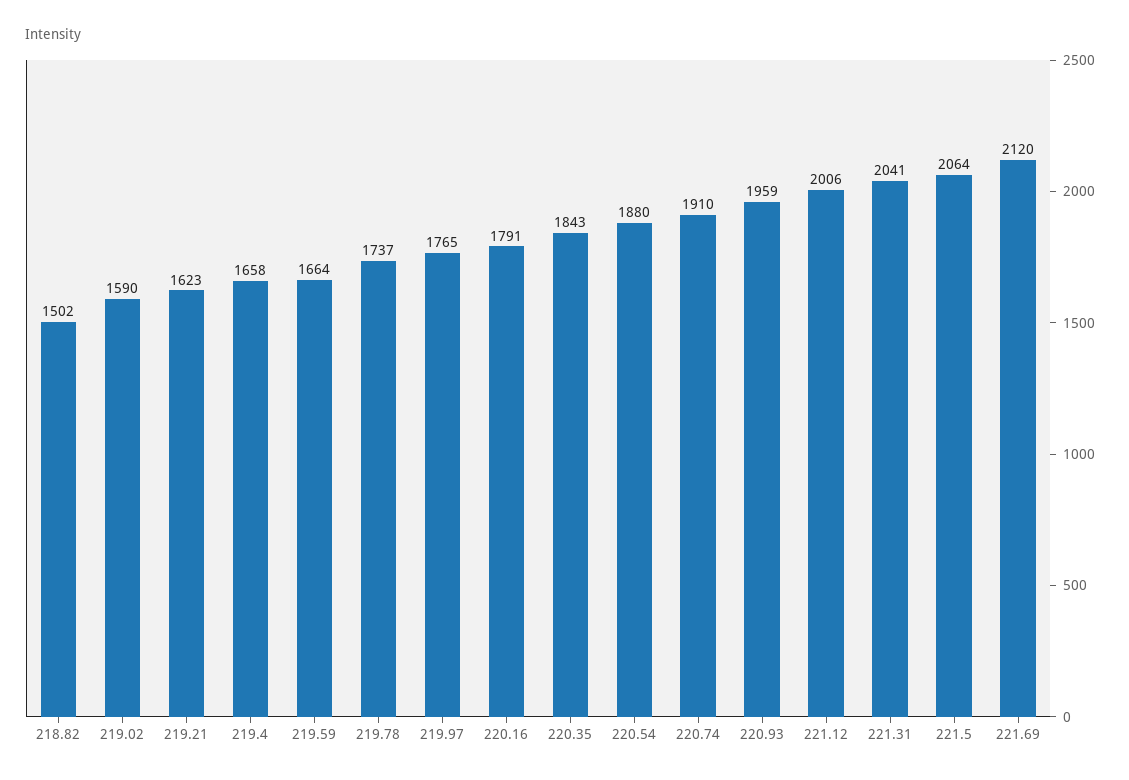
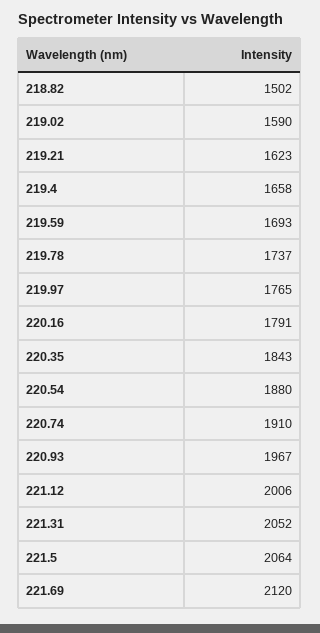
  {
    "218.82": 1502,
    "219.02": 1590,
    "219.21": 1623,
    "219.4": 1658,
-   "219.59": 1664,
+   "219.59": 1693,
    "219.78": 1737,
    "219.97": 1765,
    "220.16": 1791,
    "220.35": 1843,
    "220.54": 1880,
    "220.74": 1910,
-   "220.93": 1959,
+   "220.93": 1967,
    "221.12": 2006,
-   "221.31": 2041,
+   "221.31": 2052,
    "221.5": 2064,
    "221.69": 2120
  }

